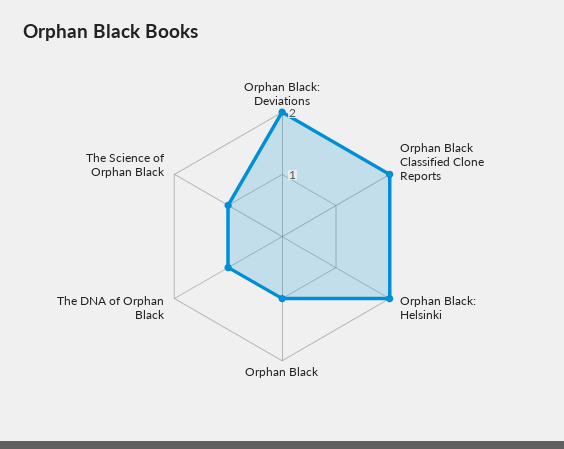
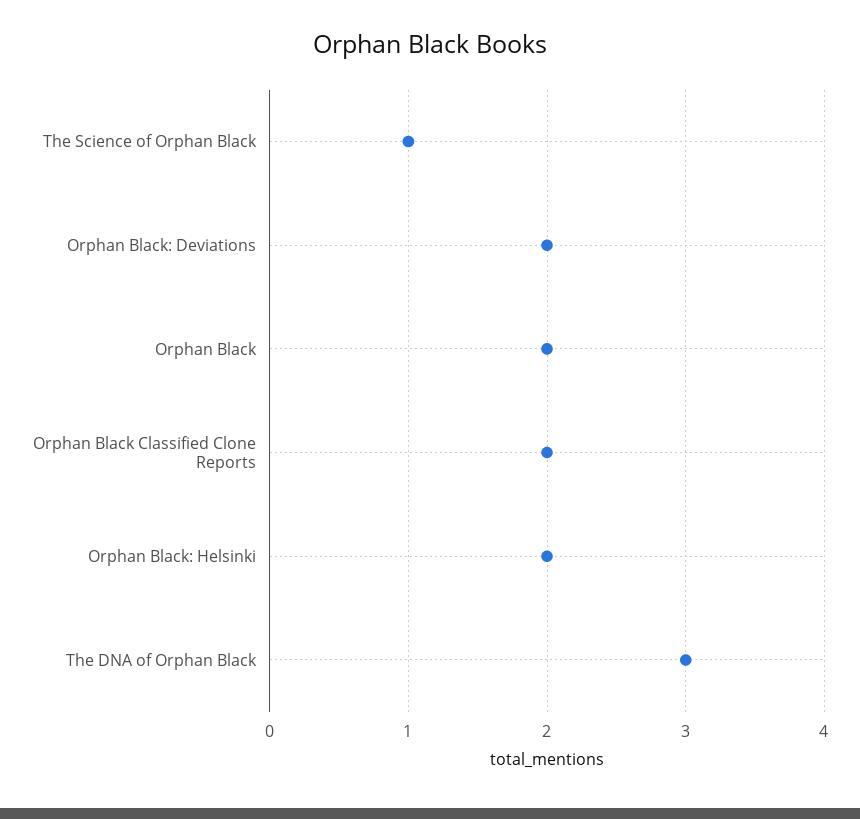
  {
    "Orphan Black: Deviations": 2,
    "Orphan Black Classified Clone Reports": 2,
    "Orphan Black: Helsinki": 2,
-   "Orphan Black": 1,
+   "Orphan Black": 2,
-   "The DNA of Orphan Black": 1,
+   "The DNA of Orphan Black": 3,
    "The Science of Orphan Black": 1
  }

